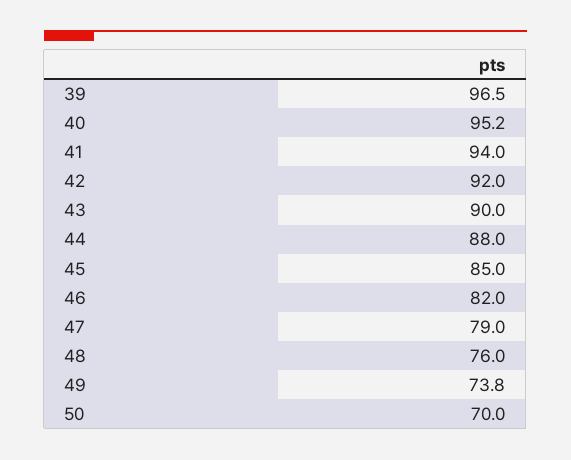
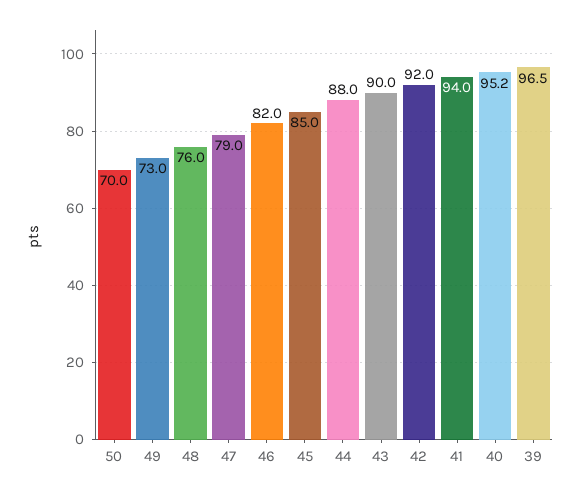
  {
    "39": 96.5,
    "40": 95.2,
    "41": 94,
    "42": 92,
    "43": 90,
    "44": 88,
    "45": 85,
    "46": 82,
    "47": 79,
    "48": 76,
-   "49": 73.8,
+   "49": 73,
    "50": 70
  }

